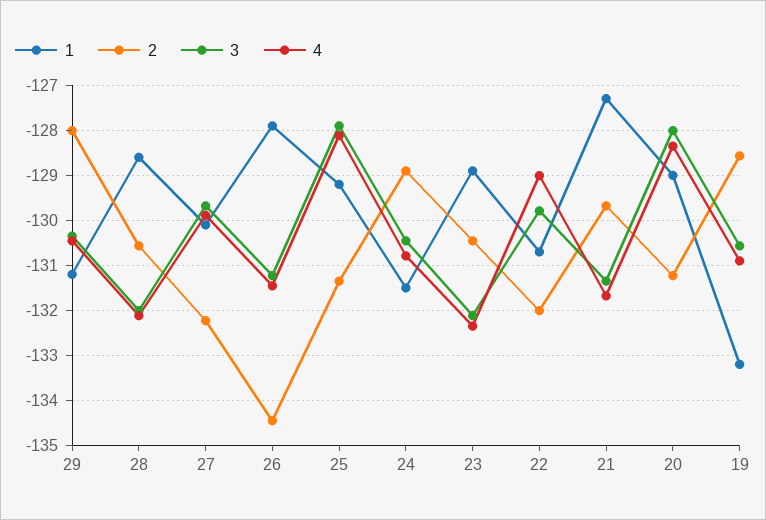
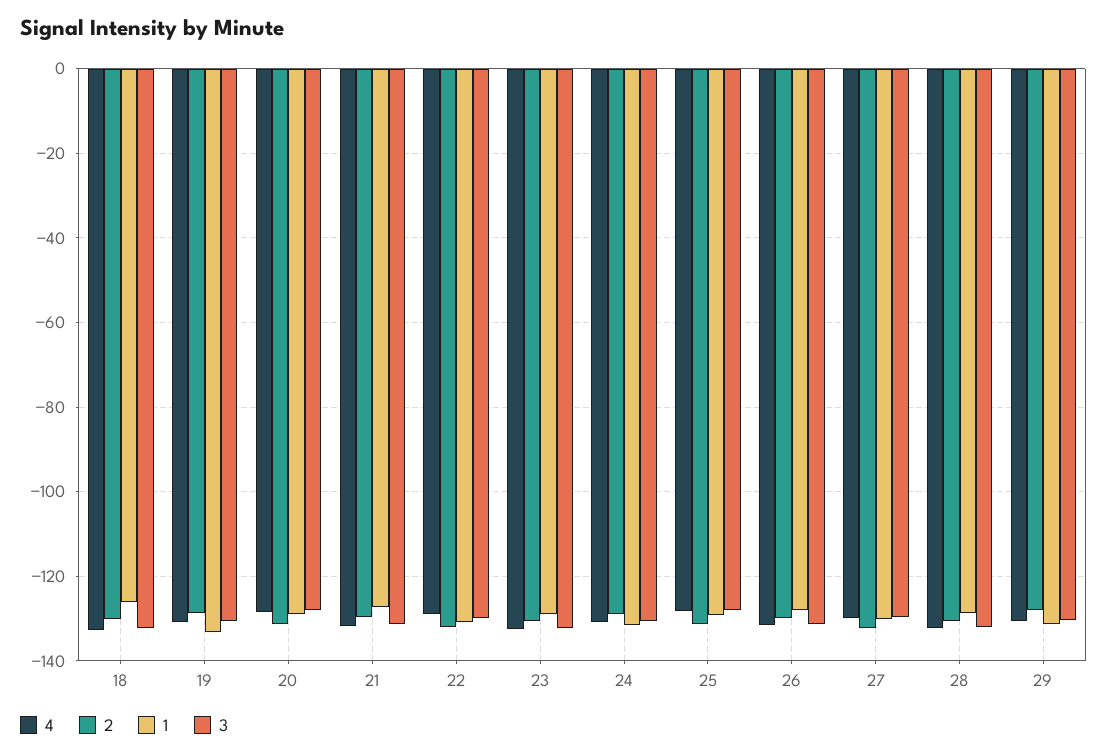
  {
    "1": {
      "29": -131.2,
      "28": -128.6,
      "27": -130.2,
      "26": -128,
      "25": -129.2,
      "24": -131.6,
      "23": -129,
      "22": -130.8,
      "21": -127.4,
      "20": -129,
-     "19": -133.2
+     "19": -133.2,
+     "18": -126
    },
    "2": {
      "29": -128,
      "28": -130.6,
      "27": -132.2,
-     "26": -134.4,
+     "26": -130,
      "25": -131.4,
      "24": -129,
      "23": -130.4,
      "22": -132,
      "21": -129.6,
      "20": -131.2,
-     "19": -128.6
+     "19": -128.6,
+     "18": -130
    },
    "3": {
      "29": -130.4,
      "28": -132,
      "27": -129.6,
      "26": -131.2,
      "25": -128,
      "24": -130.4,
      "23": -132.2,
      "22": -129.8,
      "21": -131.4,
      "20": -128,
-     "19": -130.6
+     "19": -130.6,
+     "18": -132
    },
    "4": {
      "29": -130.4,
      "28": -132.2,
      "27": -129.8,
      "26": -131.4,
      "25": -128.2,
      "24": -130.8,
      "23": -132.4,
      "22": -129,
      "21": -131.6,
      "20": -128.4,
-     "19": -131
+     "19": -131,
+     "18": -132
    }
  }

